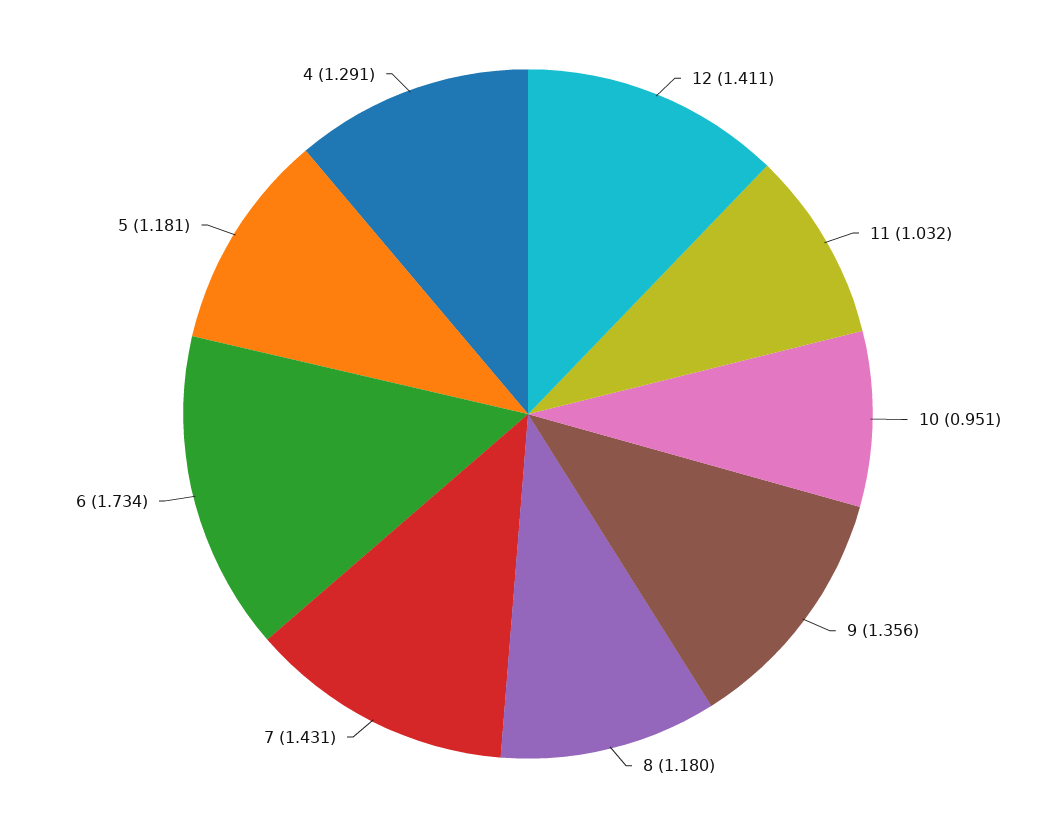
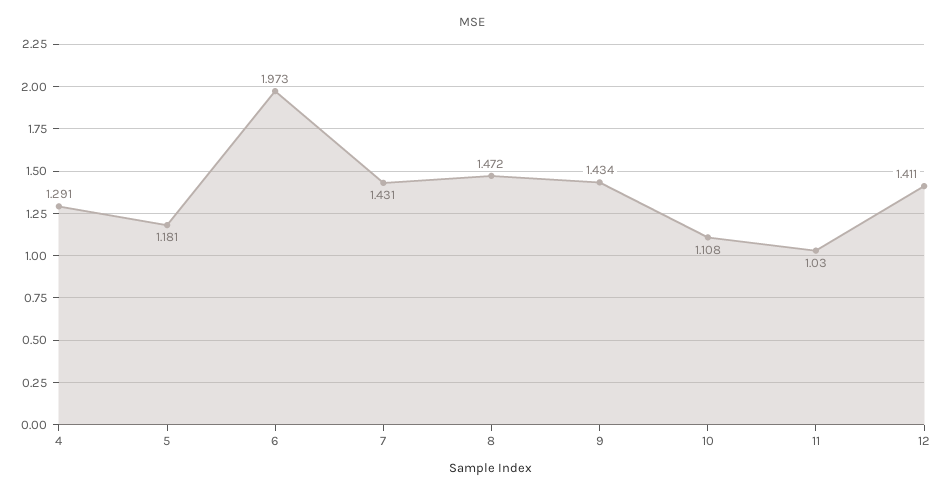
  {
    "12": 1.411,
-   "11": 1.032,
+   "11": 1.03,
-   "10": 0.951,
+   "10": 1.108,
-   "9": 1.356,
+   "9": 1.434,
-   "8": 1.18,
+   "8": 1.472,
    "7": 1.431,
-   "6": 1.734,
+   "6": 1.973,
    "5": 1.181,
    "4": 1.291
  }

